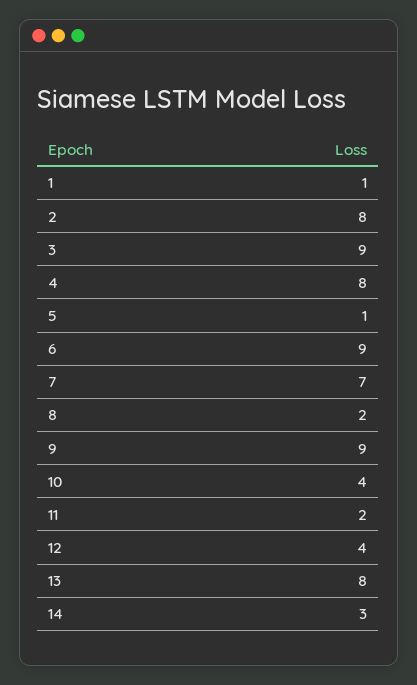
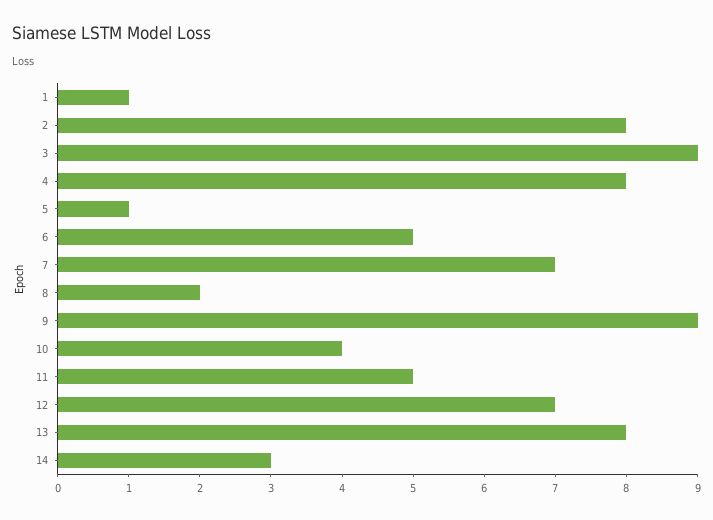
  {
    "1": 1,
    "2": 8,
    "3": 9,
    "4": 8,
    "5": 1,
-   "6": 9,
+   "6": 5,
    "7": 7,
    "8": 2,
    "9": 9,
    "10": 4,
-   "11": 2,
+   "11": 5,
-   "12": 4,
+   "12": 7,
    "13": 8,
    "14": 3
  }

